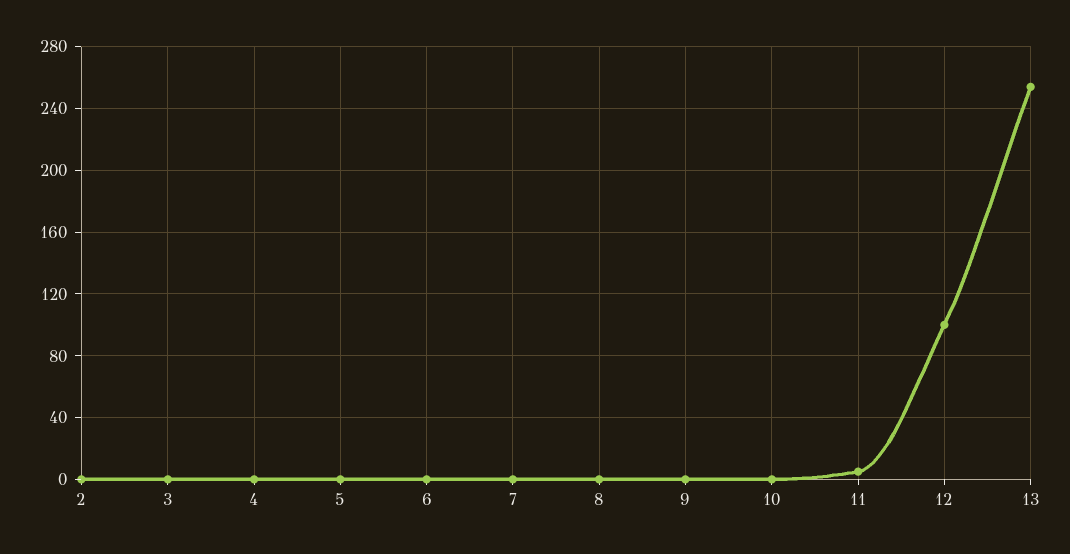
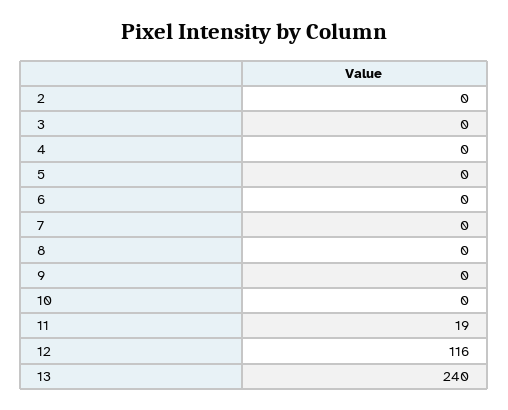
  {
    "2": 0,
    "3": 0,
    "4": 0,
    "5": 0,
    "6": 0,
    "7": 0,
    "8": 0,
    "9": 0,
    "10": 0,
-   "11": 5,
+   "11": 19,
-   "12": 100,
+   "12": 116,
-   "13": 255
+   "13": 240
  }

